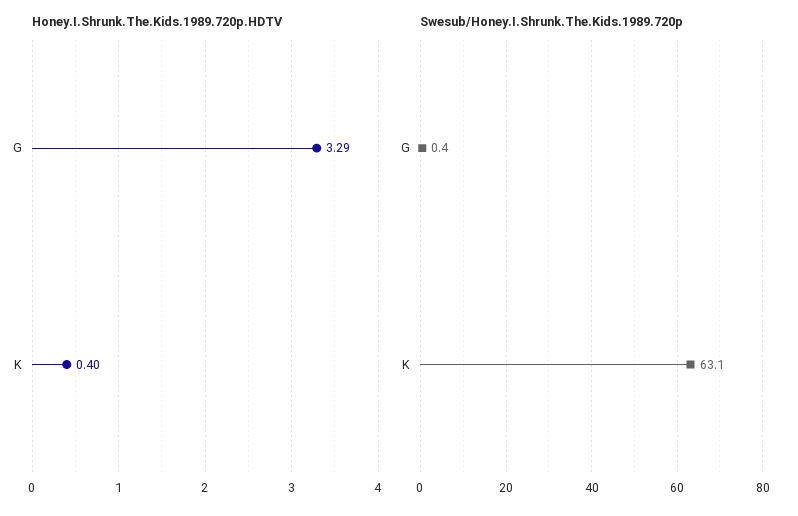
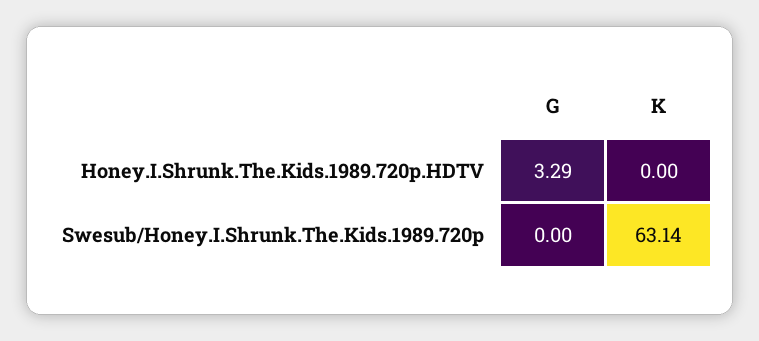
  {
    "Honey.I.Shrunk.The.Kids.1989.720p.HDTV": {
      "G": 3.29,
-     "K": 0.4
+     "K": 0
    },
    "Swesub/Honey.I.Shrunk.The.Kids.1989.720p": {
-     "G": 0.4,
+     "G": 0,
      "K": 63.14
    }
  }

